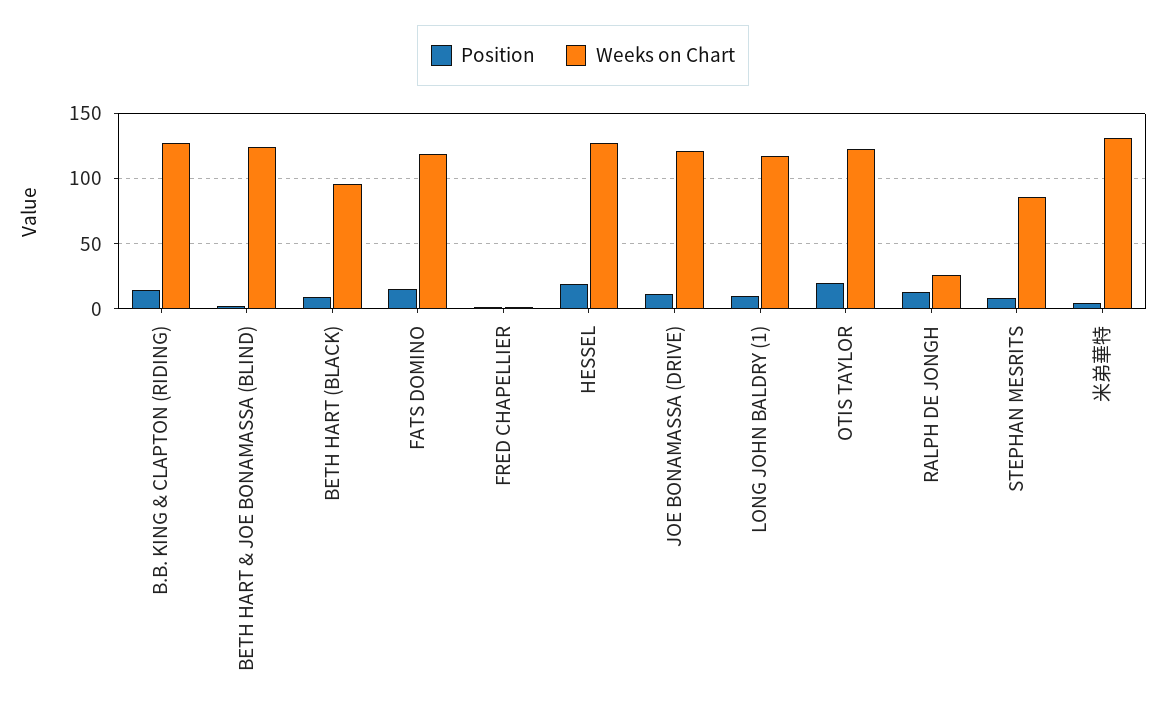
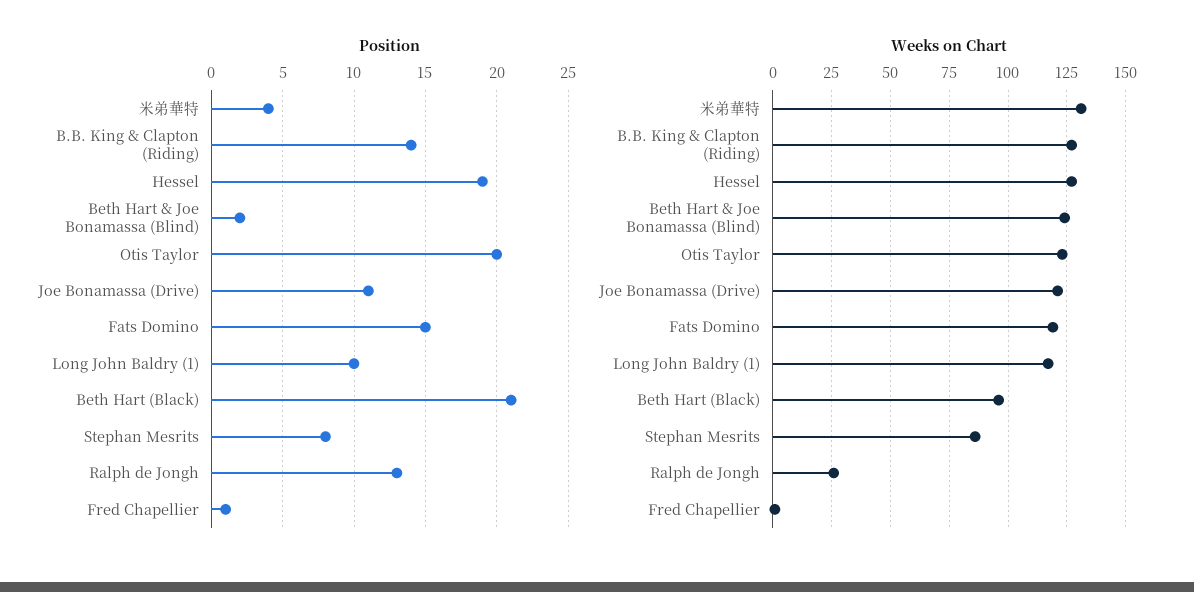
  {
    "Position": {
      "B.B. KING & CLAPTON (RIDING)": 14,
      "BETH HART & JOE BONAMASSA (BLIND)": 2,
-     "BETH HART (BLACK)": 10,
+     "BETH HART (BLACK)": 21,
      "FATS DOMINO": 15,
      "FRED CHAPELLIER": 1,
      "HESSEL": 19,
      "JOE BONAMASSA (DRIVE)": 11,
      "LONG JOHN BALDRY (1)": 10,
      "OTIS TAYLOR": 20,
      "RALPH DE JONGH": 13,
      "STEPHAN MESRITS": 8,
      "米弟華特": 4
    },
    "Weeks on Chart": {
      "B.B. KING & CLAPTON (RIDING)": 125,
      "BETH HART & JOE BONAMASSA (BLIND)": 125,
      "BETH HART (BLACK)": 95,
      "FATS DOMINO": 120,
      "FRED CHAPELLIER": 0,
      "HESSEL": 125,
      "JOE BONAMASSA (DRIVE)": 120,
      "LONG JOHN BALDRY (1)": 115,
      "OTIS TAYLOR": 125,
      "RALPH DE JONGH": 25,
      "STEPHAN MESRITS": 85,
      "米弟華特": 130
    }
  }

